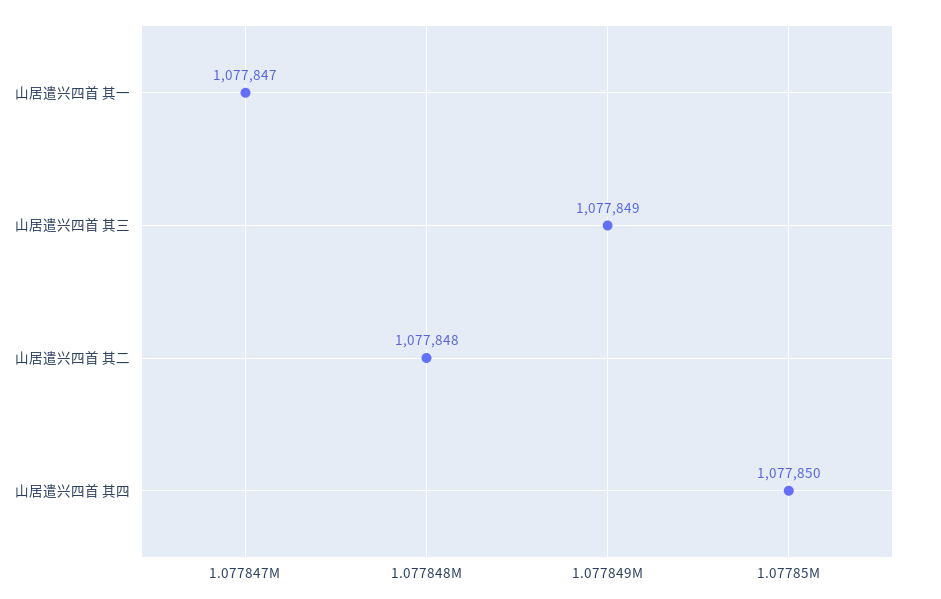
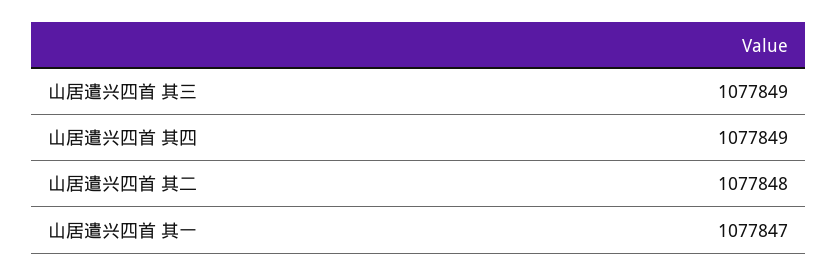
  {
    "山居遣兴四首 其一": 1077847,
    "山居遣兴四首 其三": 1077849,
    "山居遣兴四首 其二": 1077848,
-   "山居遣兴四首 其四": 1077850
+   "山居遣兴四首 其四": 1077849
  }

